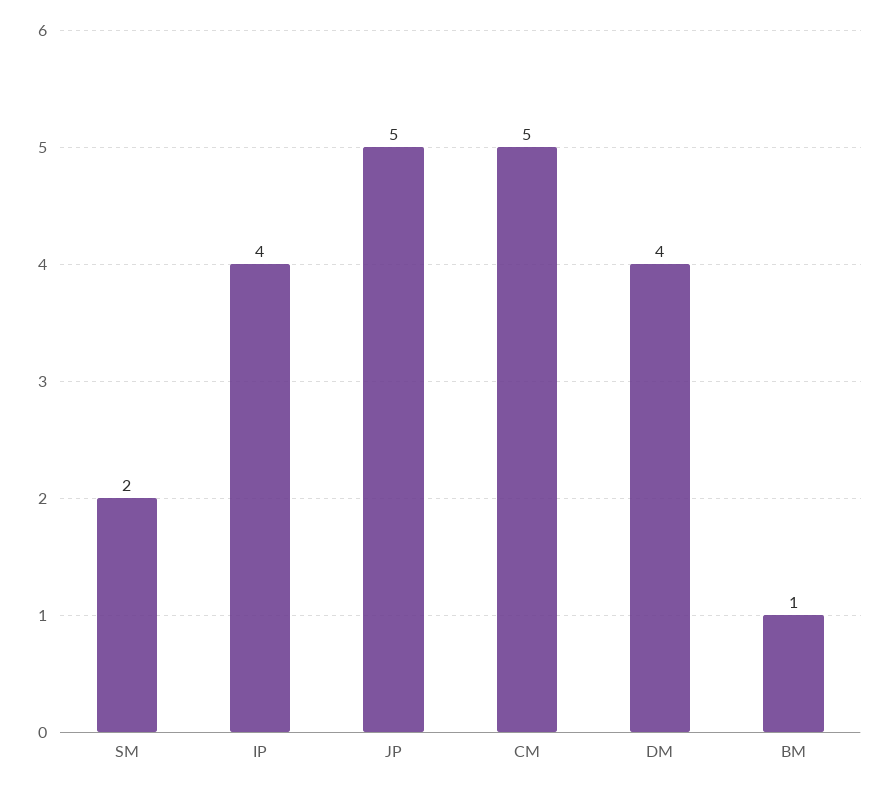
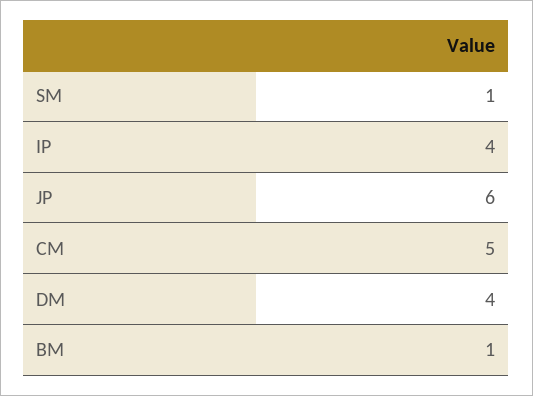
  {
-   "SM": 2,
+   "SM": 1,
    "IP": 4,
-   "JP": 5,
+   "JP": 6,
    "CM": 5,
    "DM": 4,
    "BM": 1
  }

